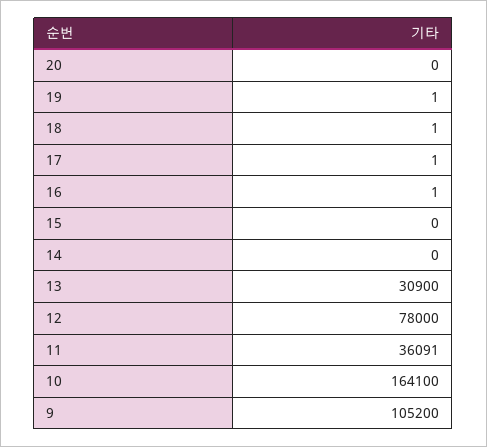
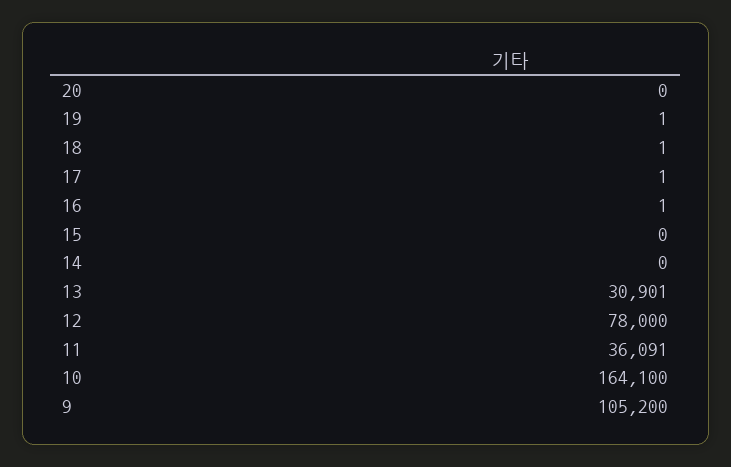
  {
    "20": 0,
    "19": 1,
    "18": 1,
    "17": 1,
    "16": 1,
    "15": 0,
    "14": 0,
-   "13": 30900,
+   "13": 30901,
    "12": 78000,
    "11": 36091,
    "10": 164100,
    "9": 105200
  }

